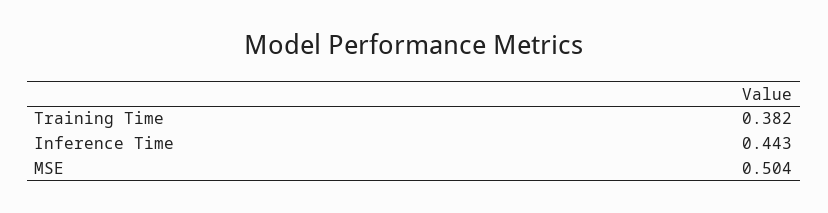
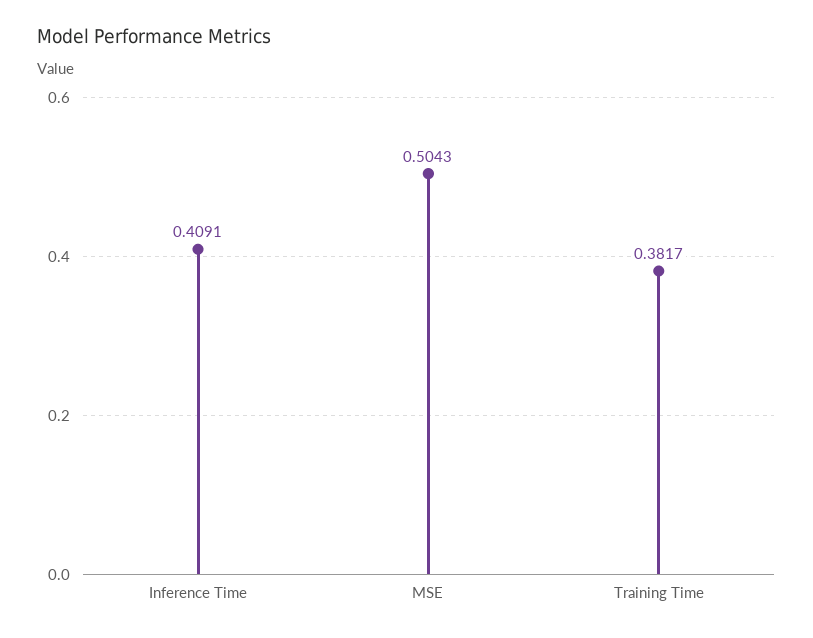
  {
    "Training Time": 0.3817,
-   "Inference Time": 0.443,
+   "Inference Time": 0.4091,
    "MSE": 0.5043
  }

